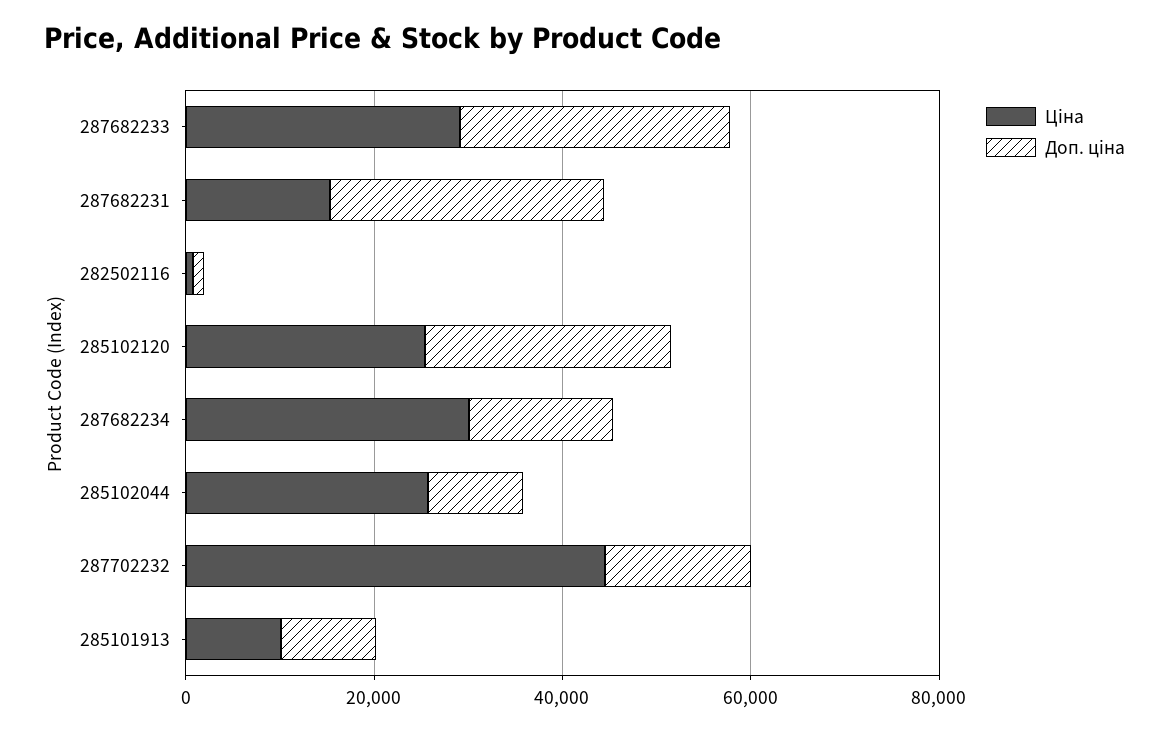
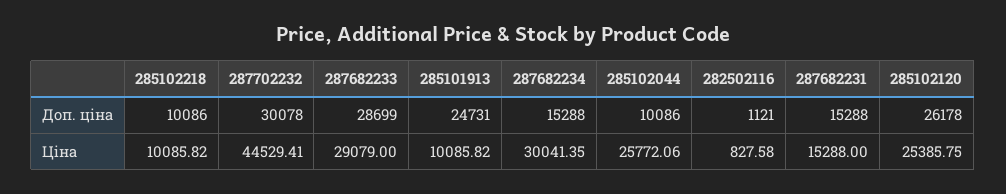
  {
    "Ціна": {
      "287682233": 29079,
      "287682231": 15288,
      "282502116": 827.58,
      "285102120": 25385.75,
      "287682234": 30041.35,
      "285102044": 25772.06,
      "287702232": 44529.41,
-     "285101913": 10085.82
+     "285101913": 10085.82,
+     "285102218": 10085.82
    },
    "Доп. ціна": {
      "287682233": 28699,
-     "287682231": 30000,
+     "287682231": 15288,
      "282502116": 1121,
      "285102120": 26178,
      "287682234": 15288,
      "285102044": 10086,
-     "287702232": 15000,
+     "287702232": 30078,
-     "285101913": 10000
+     "285101913": 24731,
+     "285102218": 10086
    }
  }

